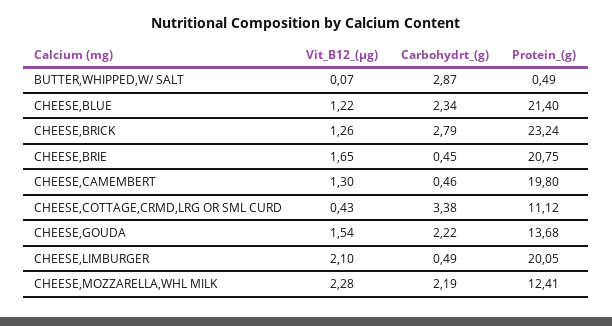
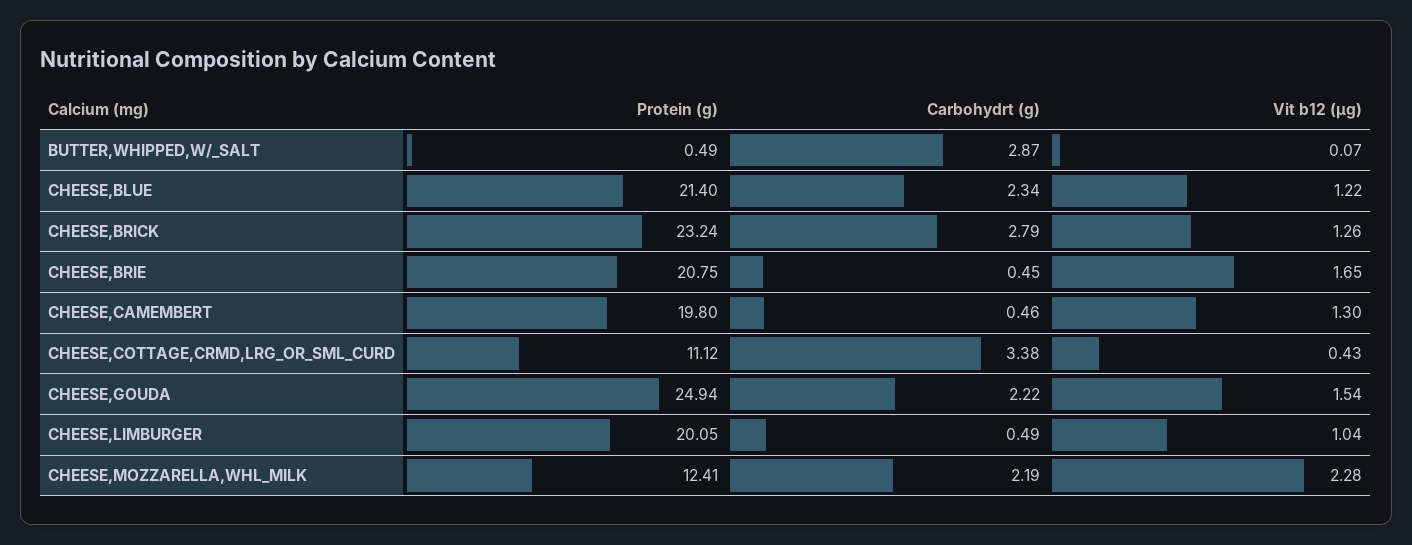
  {
    "Vit_B12_(µg)": {
      "BUTTER,WHIPPED,W/ SALT": 0.07,
      "CHEESE,BLUE": 1.22,
      "CHEESE,BRICK": 1.26,
      "CHEESE,BRIE": 1.65,
      "CHEESE,CAMEMBERT": 1.3,
      "CHEESE,COTTAGE,CRMD,LRG OR SML CURD": 0.43,
      "CHEESE,GOUDA": 1.54,
-     "CHEESE,LIMBURGER": 2.1,
+     "CHEESE,LIMBURGER": 1.04,
      "CHEESE,MOZZARELLA,WHL MILK": 2.28
    },
    "Carbohydrt_(g)": {
      "BUTTER,WHIPPED,W/ SALT": 2.87,
      "CHEESE,BLUE": 2.34,
      "CHEESE,BRICK": 2.79,
      "CHEESE,BRIE": 0.45,
      "CHEESE,CAMEMBERT": 0.46,
      "CHEESE,COTTAGE,CRMD,LRG OR SML CURD": 3.38,
      "CHEESE,GOUDA": 2.22,
      "CHEESE,LIMBURGER": 0.49,
      "CHEESE,MOZZARELLA,WHL MILK": 2.19
    },
    "Protein_(g)": {
      "BUTTER,WHIPPED,W/ SALT": 0.49,
      "CHEESE,BLUE": 21.4,
      "CHEESE,BRICK": 23.24,
      "CHEESE,BRIE": 20.75,
      "CHEESE,CAMEMBERT": 19.8,
      "CHEESE,COTTAGE,CRMD,LRG OR SML CURD": 11.12,
-     "CHEESE,GOUDA": 13.68,
+     "CHEESE,GOUDA": 24.94,
      "CHEESE,LIMBURGER": 20.05,
      "CHEESE,MOZZARELLA,WHL MILK": 12.41
    }
  }

